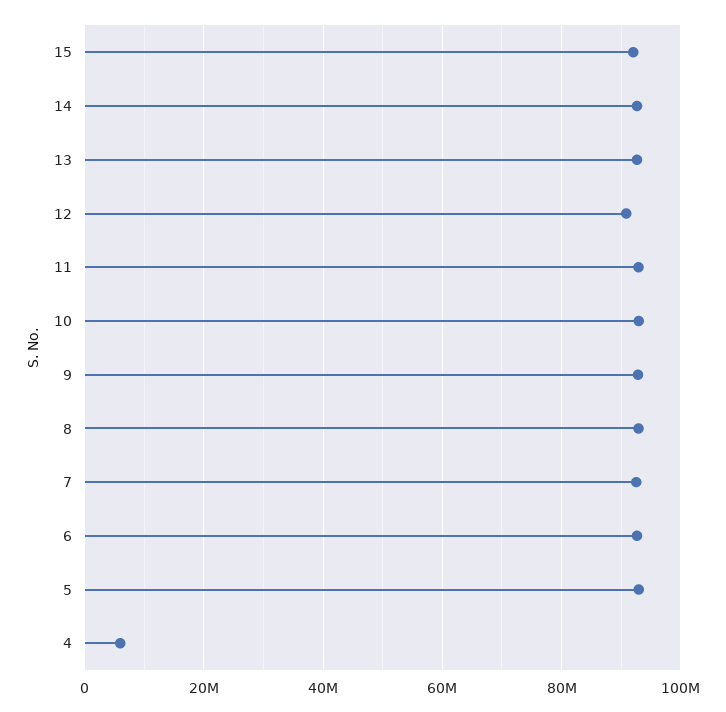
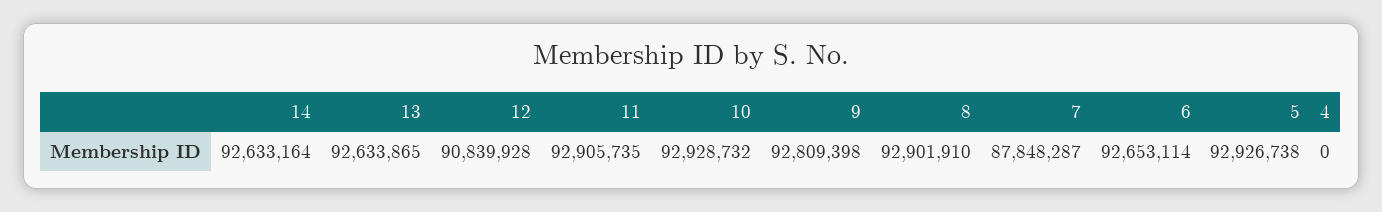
  {
-   "15": 92000000,
    "14": 92633164,
    "13": 92633865,
    "12": 90839928,
    "11": 92905735,
    "10": 92928732,
    "9": 92809398,
    "8": 92901910,
-   "7": 92000000,
+   "7": 87848287,
    "6": 92653114,
    "5": 92926738,
-   "4": 6000000
+   "4": 0
  }

